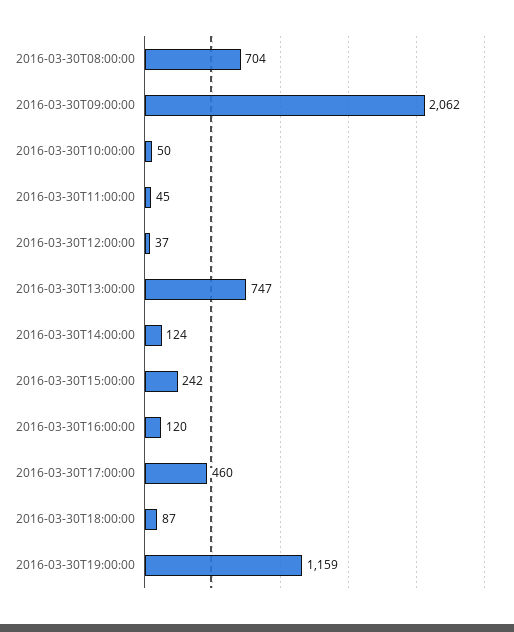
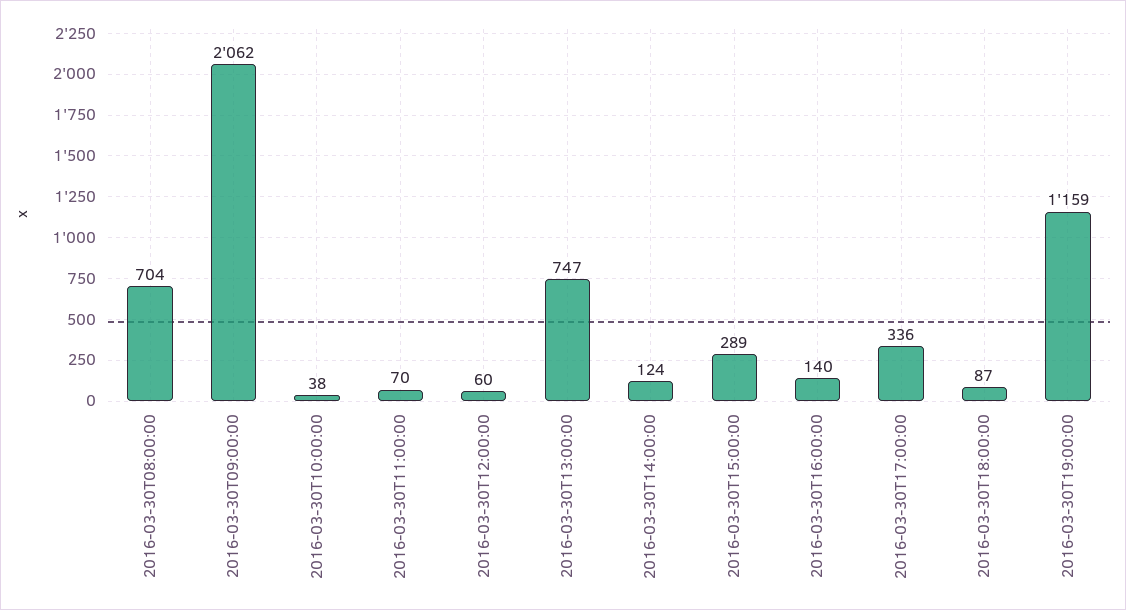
  {
    "2016-03-30T08:00:00": 704,
    "2016-03-30T09:00:00": 2062,
-   "2016-03-30T10:00:00": 50,
+   "2016-03-30T10:00:00": 38,
-   "2016-03-30T11:00:00": 45,
+   "2016-03-30T11:00:00": 70,
-   "2016-03-30T12:00:00": 37,
+   "2016-03-30T12:00:00": 60,
    "2016-03-30T13:00:00": 747,
    "2016-03-30T14:00:00": 124,
-   "2016-03-30T15:00:00": 242,
+   "2016-03-30T15:00:00": 289,
-   "2016-03-30T16:00:00": 120,
+   "2016-03-30T16:00:00": 140,
-   "2016-03-30T17:00:00": 460,
+   "2016-03-30T17:00:00": 336,
    "2016-03-30T18:00:00": 87,
    "2016-03-30T19:00:00": 1159
  }

